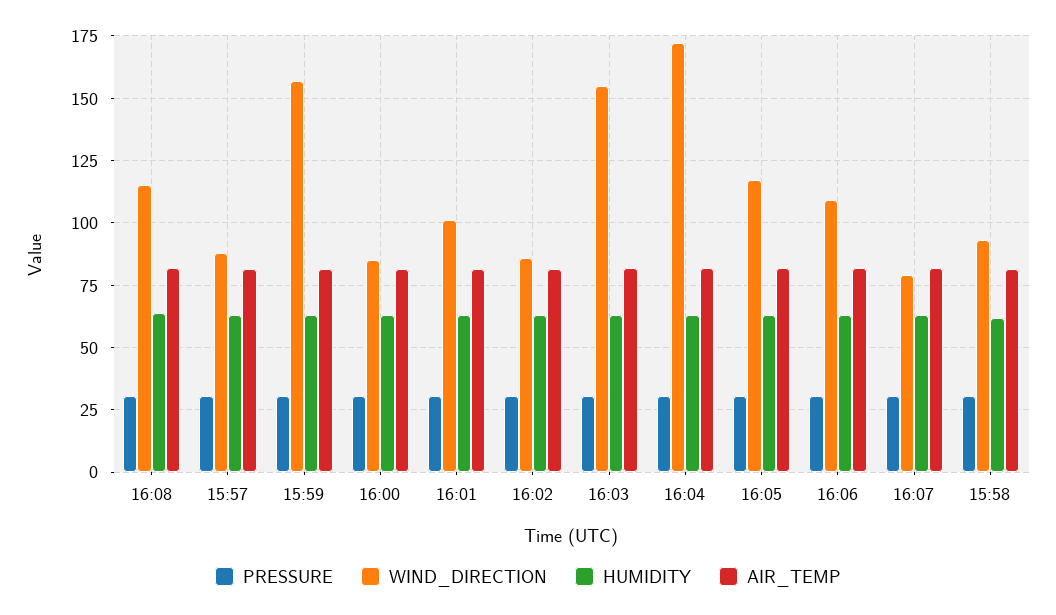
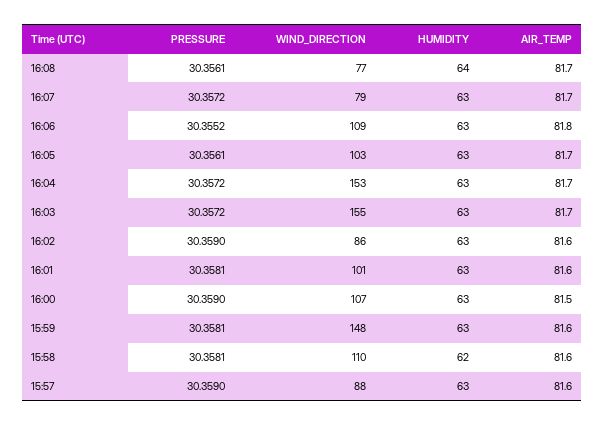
  {
    "PRESSURE": {
      "16:08": 30.3561,
      "15:57": 30.359,
      "15:59": 30.3581,
      "16:00": 30.359,
      "16:01": 30.3581,
      "16:02": 30.359,
      "16:03": 30.3572,
      "16:04": 30.3572,
      "16:05": 30.3561,
      "16:06": 30.3552,
      "16:07": 30.3572,
      "15:58": 30.3581
    },
    "WIND_DIRECTION": {
-     "16:08": 115,
+     "16:08": 77,
      "15:57": 88,
-     "15:59": 157.5,
+     "15:59": 148,
-     "16:00": 85,
+     "16:00": 107,
      "16:01": 101,
      "16:02": 86,
      "16:03": 155,
-     "16:04": 172.5,
+     "16:04": 153,
-     "16:05": 117.5,
+     "16:05": 103,
      "16:06": 109,
      "16:07": 79,
-     "15:58": 92.5
+     "15:58": 110
    },
    "HUMIDITY": {
      "16:08": 64,
      "15:57": 63,
      "15:59": 63,
      "16:00": 63,
      "16:01": 63,
      "16:02": 63,
      "16:03": 63,
      "16:04": 63,
      "16:05": 63,
      "16:06": 63,
      "16:07": 63,
      "15:58": 62
    },
    "AIR_TEMP": {
      "16:08": 81.7,
      "15:57": 81.6,
      "15:59": 81.6,
      "16:00": 81.5,
      "16:01": 81.6,
      "16:02": 81.6,
      "16:03": 81.7,
      "16:04": 81.7,
      "16:05": 81.7,
      "16:06": 81.8,
      "16:07": 81.7,
      "15:58": 81.6
    }
  }

